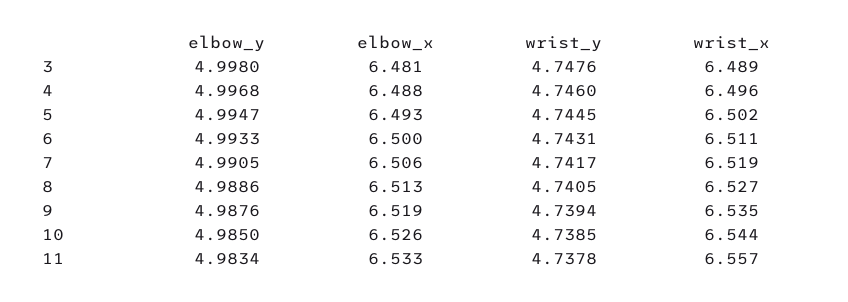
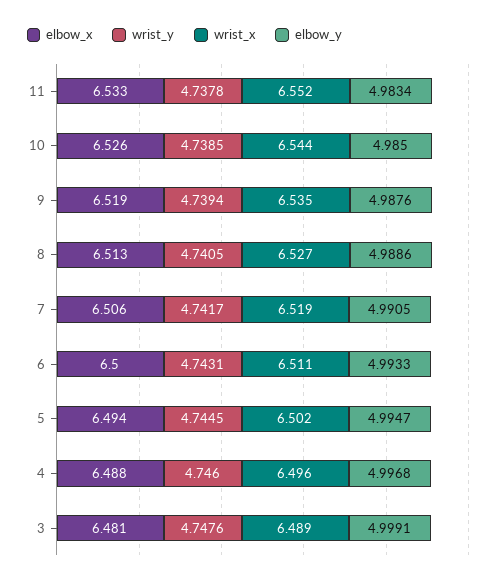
  {
    "elbow_y": {
-     "3": 4.998,
+     "3": 4.9991,
      "4": 4.9968,
      "5": 4.9947,
      "6": 4.9933,
      "7": 4.9905,
      "8": 4.9886,
      "9": 4.9876,
      "10": 4.985,
      "11": 4.9834
    },
    "elbow_x": {
      "3": 6.481,
      "4": 6.488,
-     "5": 6.493,
+     "5": 6.494,
      "6": 6.5,
      "7": 6.506,
      "8": 6.513,
      "9": 6.519,
      "10": 6.526,
      "11": 6.533
    },
    "wrist_y": {
      "3": 4.7476,
      "4": 4.746,
      "5": 4.7445,
      "6": 4.7431,
      "7": 4.7417,
      "8": 4.7405,
      "9": 4.7394,
      "10": 4.7385,
      "11": 4.7378
    },
    "wrist_x": {
      "3": 6.489,
      "4": 6.496,
      "5": 6.502,
      "6": 6.511,
      "7": 6.519,
      "8": 6.527,
      "9": 6.535,
      "10": 6.544,
-     "11": 6.557
+     "11": 6.552
    }
  }

